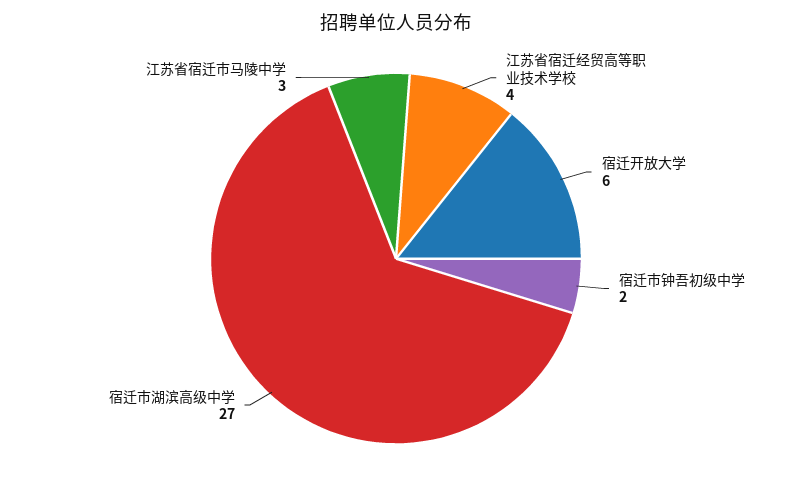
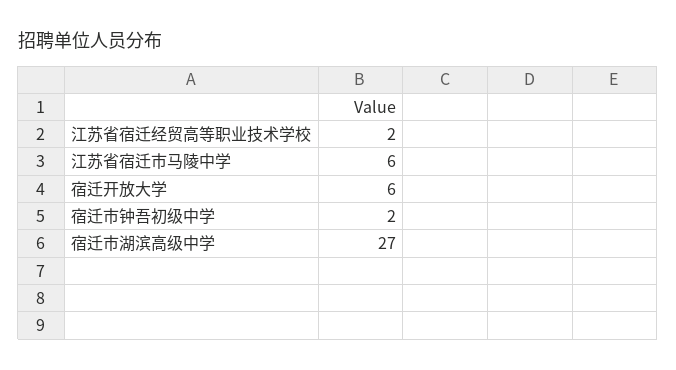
  {
-   "江苏省宿迁经贸高等职业技术学校": 4,
+   "江苏省宿迁经贸高等职业技术学校": 2,
    "宿迁开放大学": 6,
    "宿迁市钟吾初级中学": 2,
    "宿迁市湖滨高级中学": 27,
-   "江苏省宿迁市马陵中学": 3
+   "江苏省宿迁市马陵中学": 6
  }

